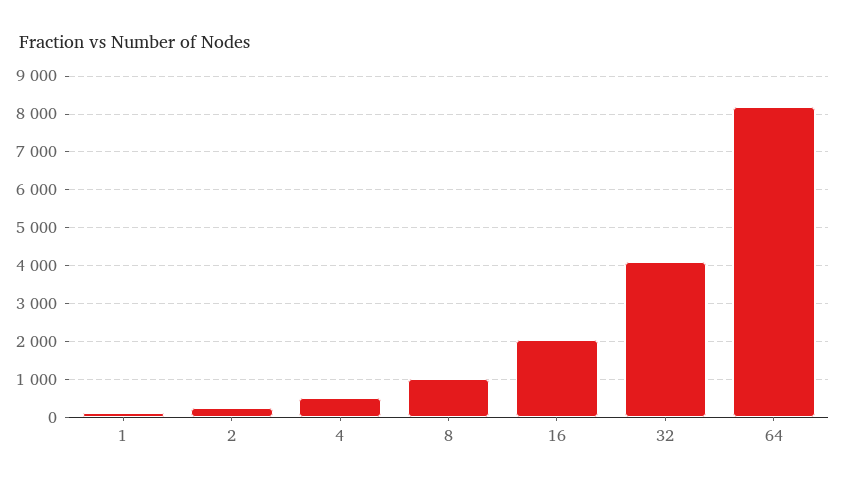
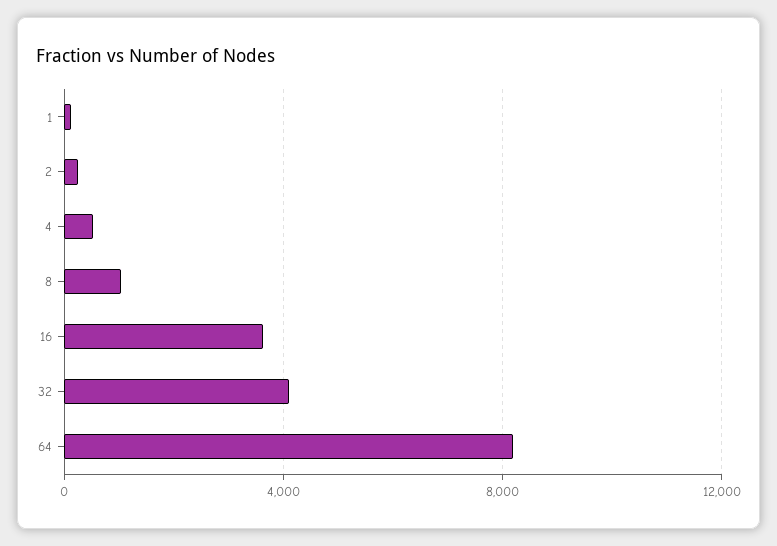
  {
    "1": 200,
    "2": 200,
    "4": 600,
    "8": 1000,
-   "16": 2000,
+   "16": 3500,
    "32": 4000,
    "64": 8200
  }

